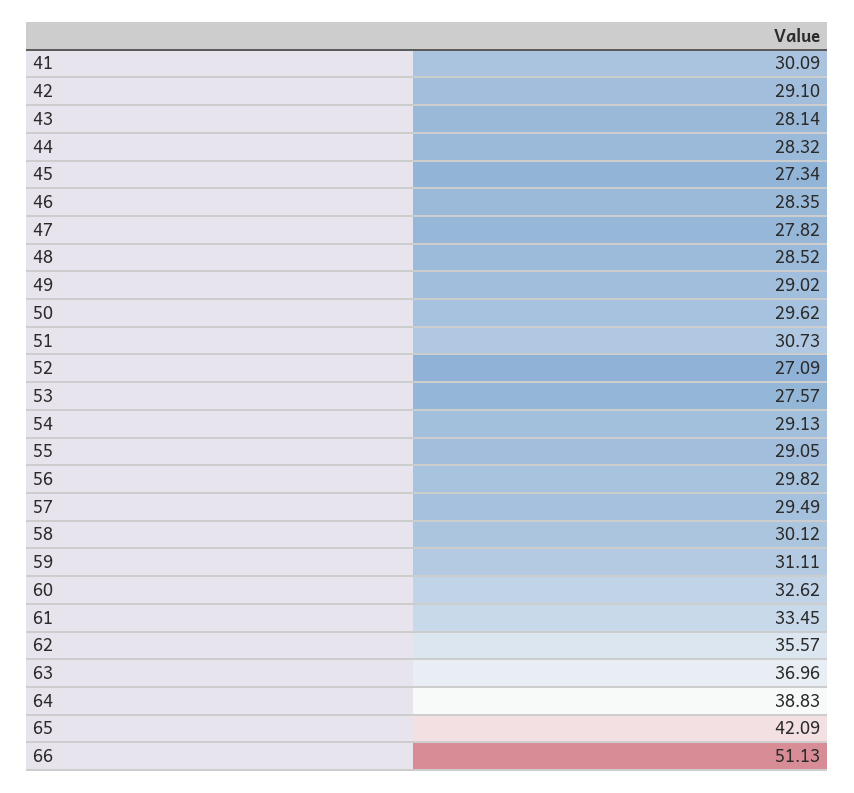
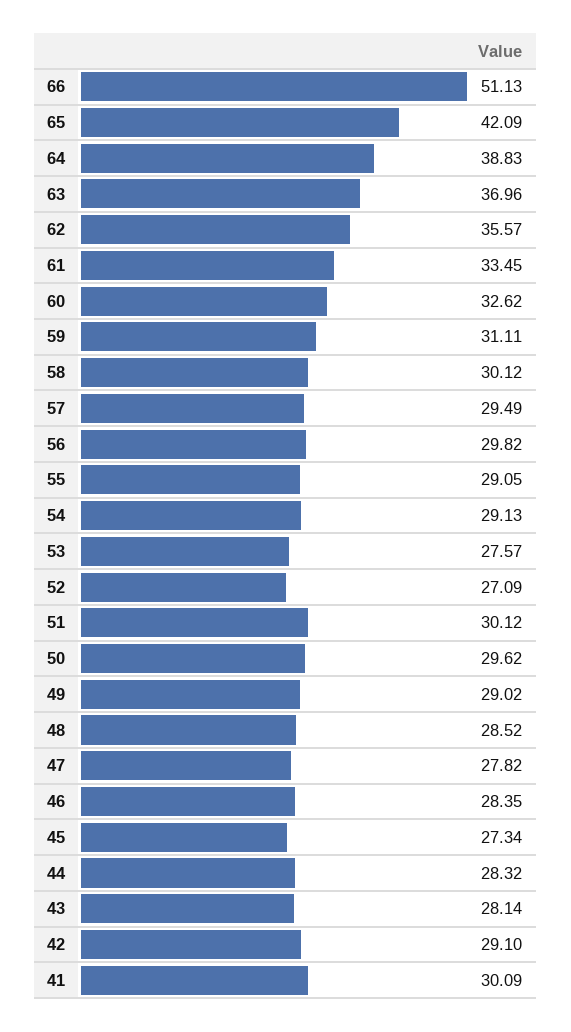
  {
    "41": 30.09,
    "42": 29.1,
    "43": 28.14,
    "44": 28.32,
    "45": 27.34,
    "46": 28.35,
    "47": 27.82,
    "48": 28.52,
    "49": 29.02,
    "50": 29.62,
-   "51": 30.73,
+   "51": 30.12,
    "52": 27.09,
    "53": 27.57,
    "54": 29.13,
    "55": 29.05,
    "56": 29.82,
    "57": 29.49,
    "58": 30.12,
    "59": 31.11,
    "60": 32.62,
    "61": 33.45,
    "62": 35.57,
    "63": 36.96,
    "64": 38.83,
    "65": 42.09,
    "66": 51.13
  }

